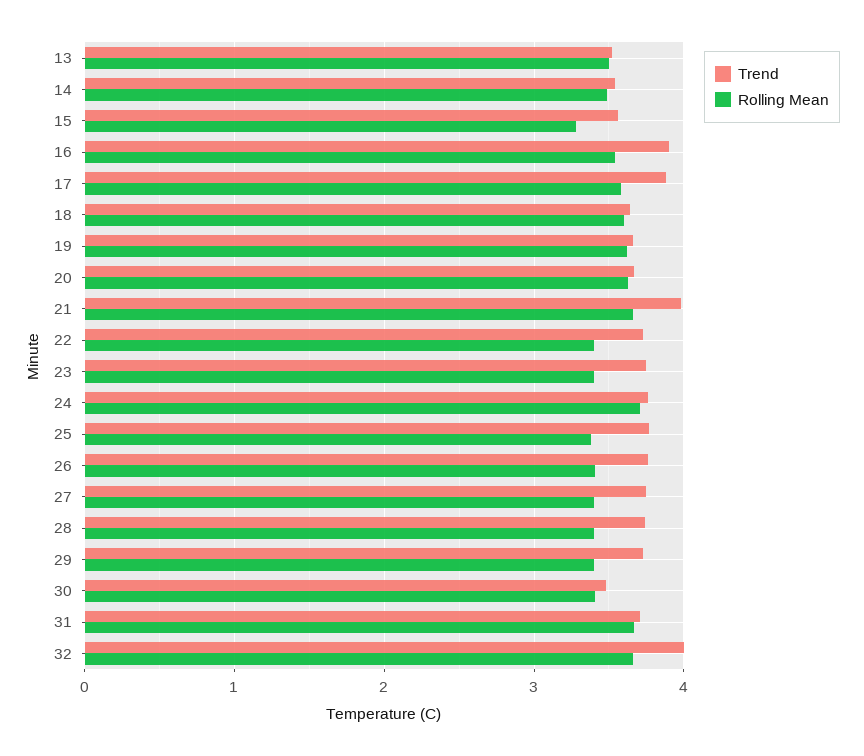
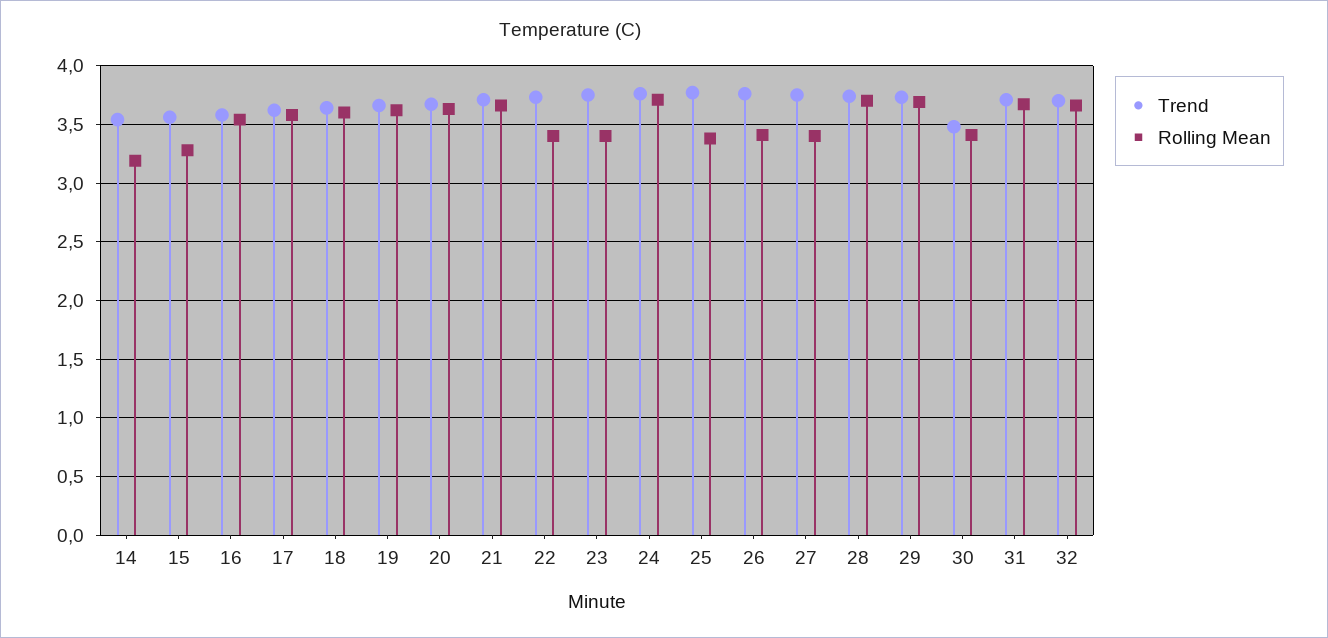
  {
    "Trend": {
-     "13": 3.5,
      "14": 3.5,
      "15": 3.6,
-     "16": 3.9,
+     "16": 3.6,
-     "17": 3.9,
+     "17": 3.6,
      "18": 3.6,
      "19": 3.7,
      "20": 3.7,
-     "21": 4,
+     "21": 3.7,
      "22": 3.7,
      "23": 3.8,
      "24": 3.8,
      "25": 3.8,
      "26": 3.8,
      "27": 3.8,
      "28": 3.7,
      "29": 3.7,
      "30": 3.5,
      "31": 3.7,
-     "32": 4
+     "32": 3.7
    },
    "Rolling Mean": {
-     "13": 3.5,
-     "14": 3.5,
+     "14": 3.2,
      "15": 3.3,
      "16": 3.5,
      "17": 3.6,
      "18": 3.6,
      "19": 3.6,
      "20": 3.6,
      "21": 3.7,
      "22": 3.4,
      "23": 3.4,
      "24": 3.7,
      "25": 3.4,
      "26": 3.4,
      "27": 3.4,
-     "28": 3.4,
+     "28": 3.7,
-     "29": 3.4,
+     "29": 3.7,
      "30": 3.4,
      "31": 3.7,
      "32": 3.7
    }
  }

